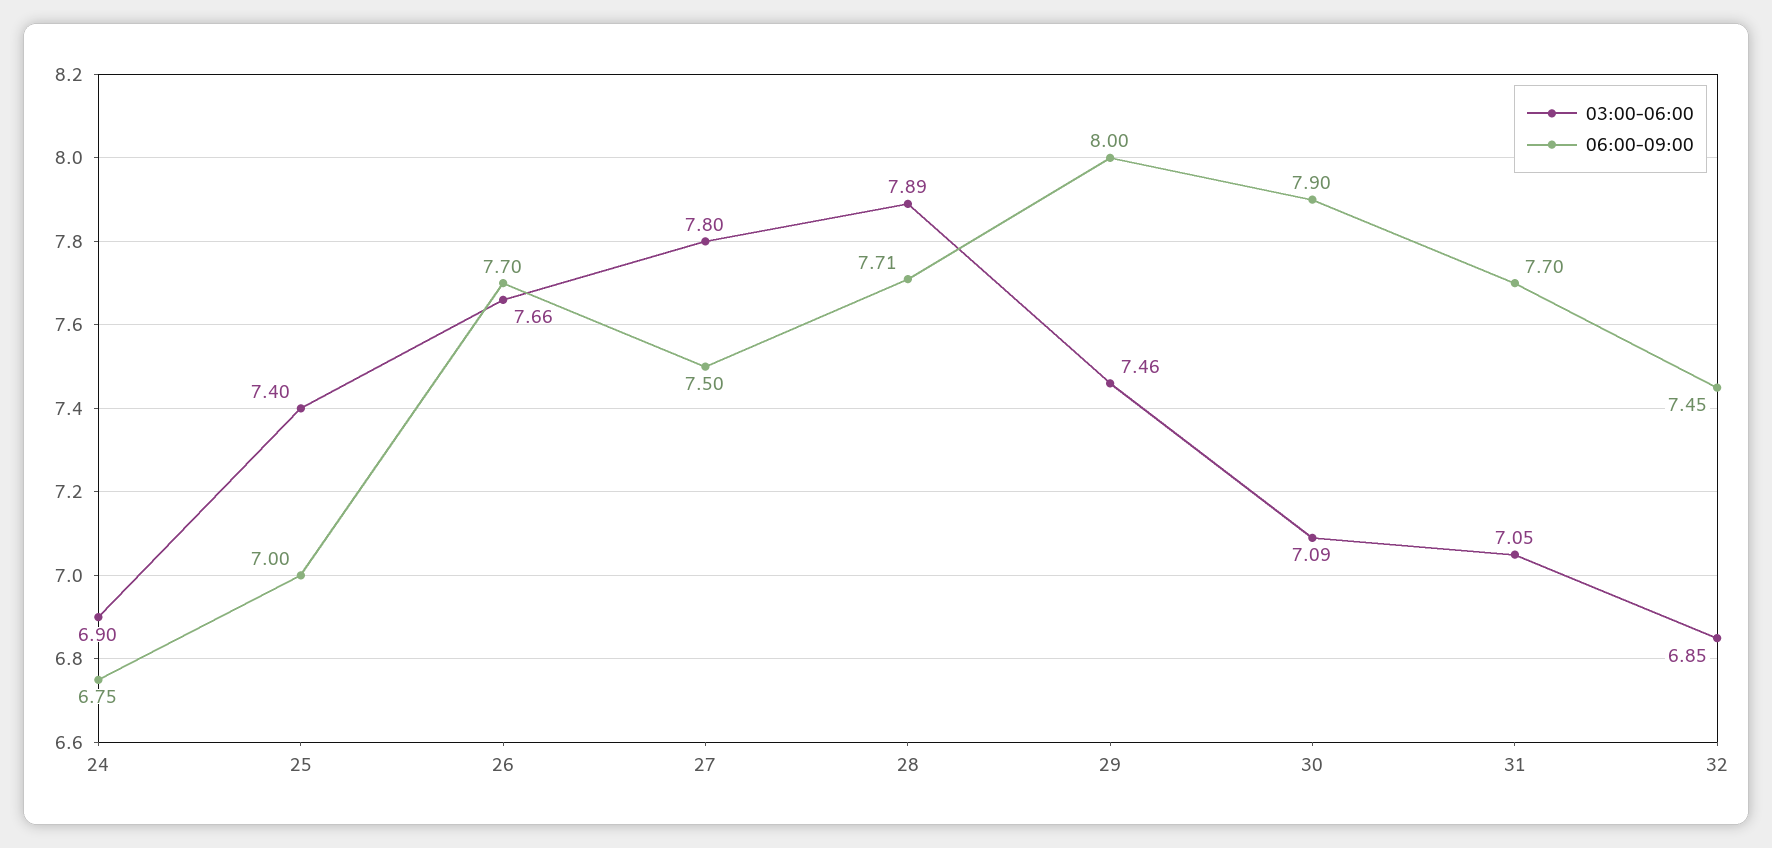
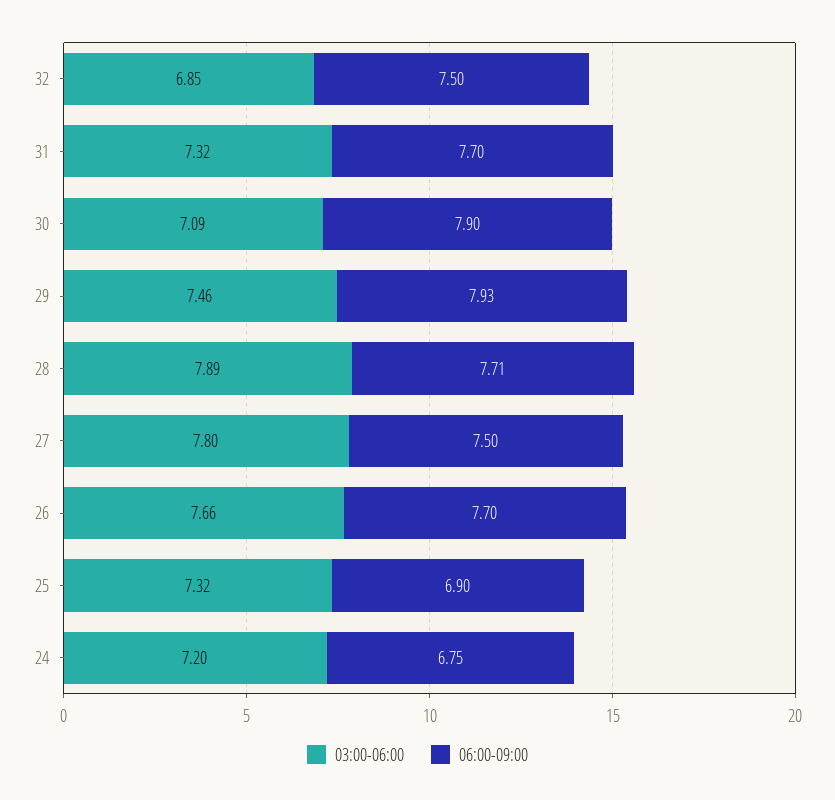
  {
    "03:00-06:00": {
-     "24": 6.9,
+     "24": 7.2,
-     "25": 7.4,
+     "25": 7.32,
      "26": 7.66,
      "27": 7.8,
      "28": 7.89,
      "29": 7.46,
      "30": 7.09,
-     "31": 7.05,
+     "31": 7.32,
      "32": 6.85
    },
    "06:00-09:00": {
      "24": 6.75,
-     "25": 7,
+     "25": 6.9,
      "26": 7.7,
      "27": 7.5,
      "28": 7.71,
-     "29": 8,
+     "29": 7.93,
      "30": 7.9,
      "31": 7.7,
-     "32": 7.45
+     "32": 7.5
    }
  }

